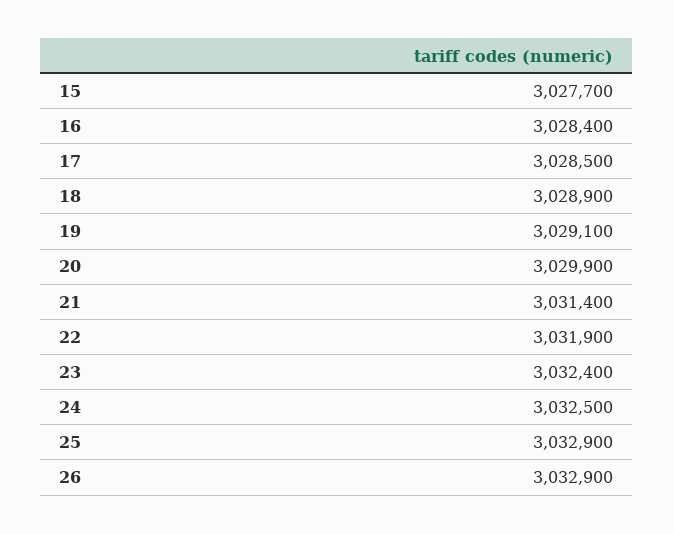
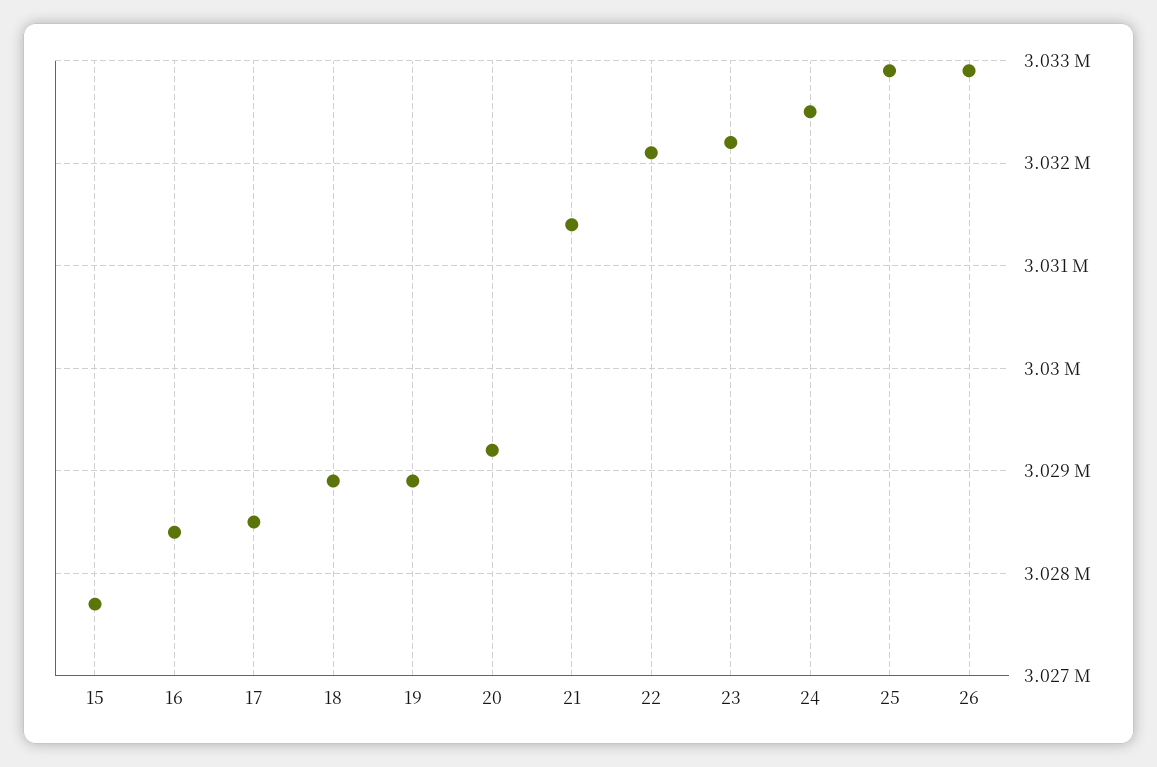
  {
    "15": 3027700,
    "16": 3028400,
    "17": 3028500,
    "18": 3028900,
-   "19": 3029100,
+   "19": 3028900,
-   "20": 3029900,
+   "20": 3029200,
    "21": 3031400,
-   "22": 3031900,
+   "22": 3032100,
-   "23": 3032400,
+   "23": 3032200,
    "24": 3032500,
    "25": 3032900,
    "26": 3032900
  }

